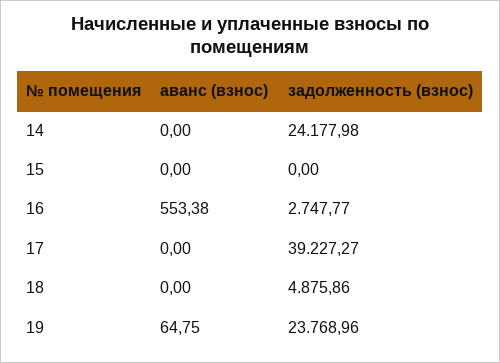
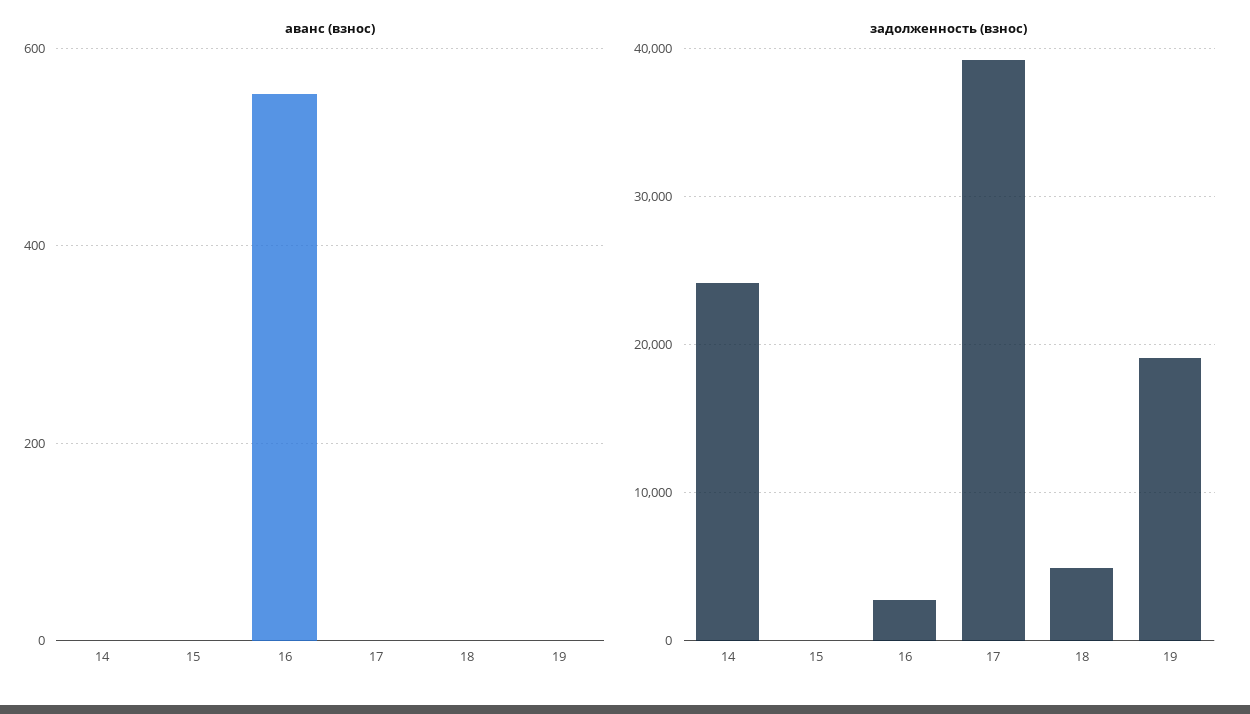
  {
    "аванс (взнос)": {
      "14": 0,
      "15": 0,
      "16": 553.38,
      "17": 0,
      "18": 0,
-     "19": 64.75
+     "19": 0
    },
    "задолженность (взнос)": {
      "14": 24177.98,
      "15": 0,
      "16": 2747.77,
      "17": 39227.27,
      "18": 4875.86,
-     "19": 23768.96
+     "19": 19000
    }
  }

